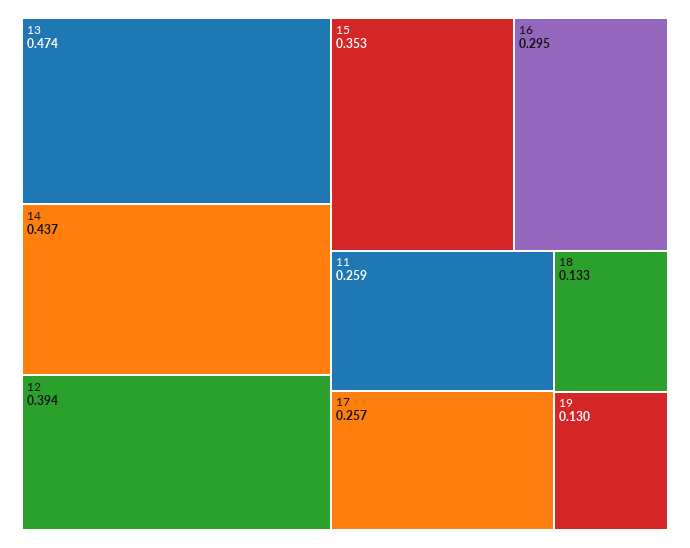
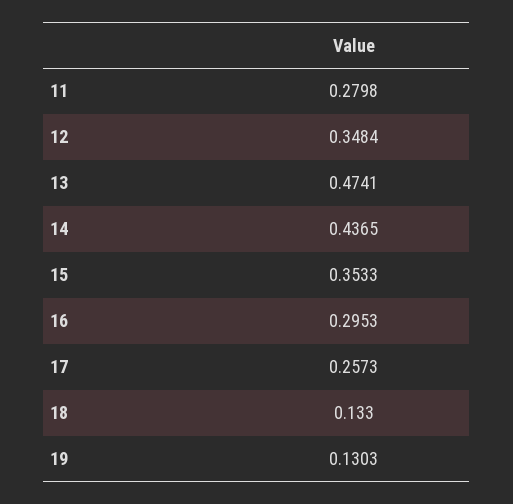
  {
    "13": 0.4741,
    "14": 0.4365,
-   "12": 0.394,
+   "12": 0.3484,
    "15": 0.3533,
    "16": 0.2953,
-   "11": 0.259,
+   "11": 0.2798,
    "17": 0.2573,
    "18": 0.133,
    "19": 0.1303
  }

